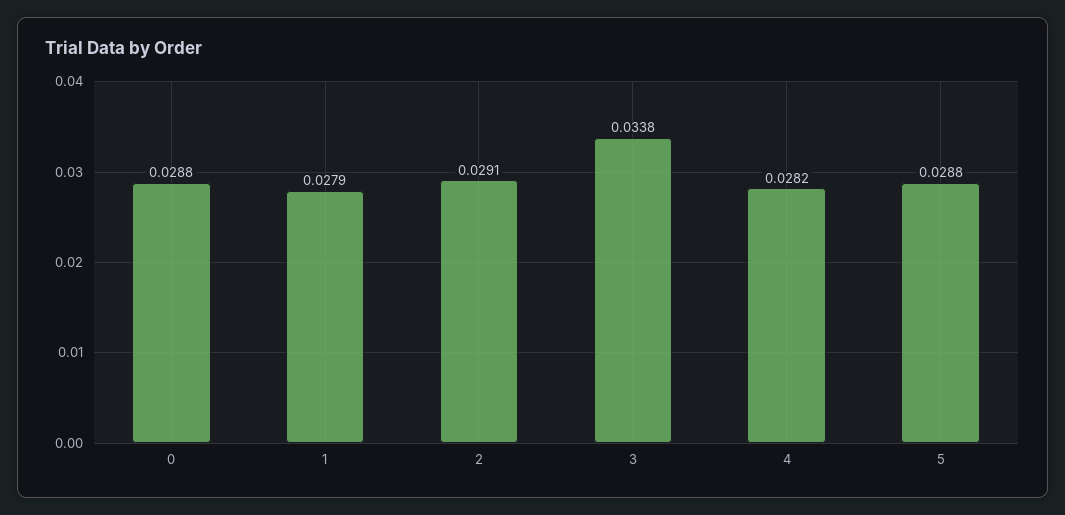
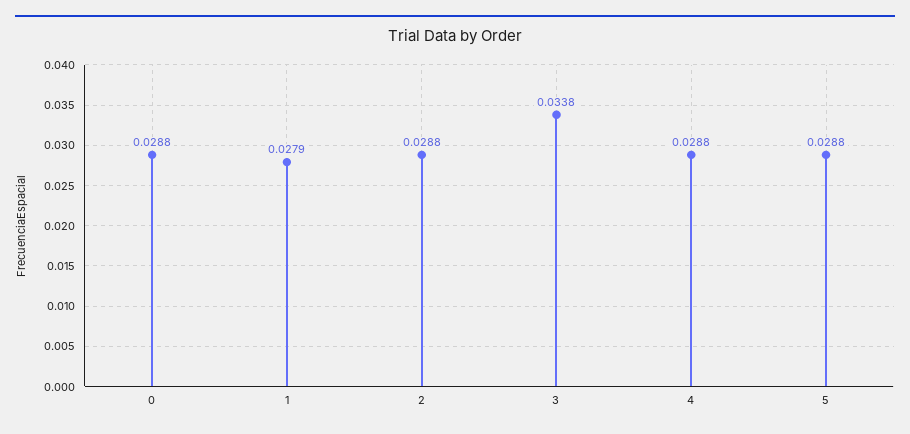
  {
    "0": 0.0288,
    "1": 0.0279,
-   "2": 0.0291,
+   "2": 0.0288,
    "3": 0.0338,
-   "4": 0.0282,
+   "4": 0.0288,
    "5": 0.0288
  }

